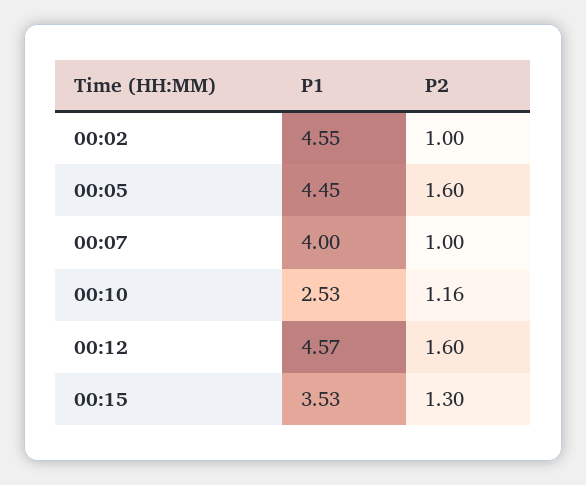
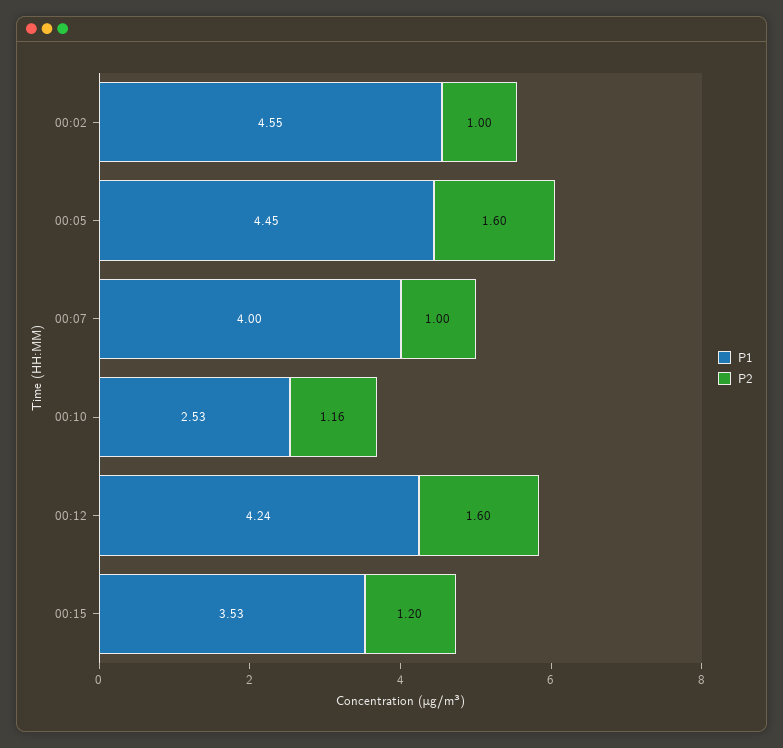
  {
    "P1": {
      "00:02": 4.55,
      "00:05": 4.45,
      "00:07": 4,
      "00:10": 2.53,
-     "00:12": 4.57,
+     "00:12": 4.24,
      "00:15": 3.53
    },
    "P2": {
      "00:02": 1,
      "00:05": 1.6,
      "00:07": 1,
      "00:10": 1.16,
      "00:12": 1.6,
-     "00:15": 1.3
+     "00:15": 1.2
    }
  }

